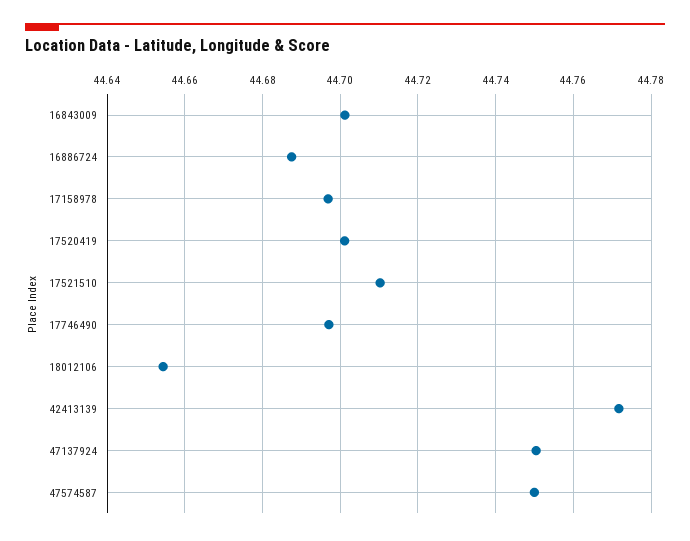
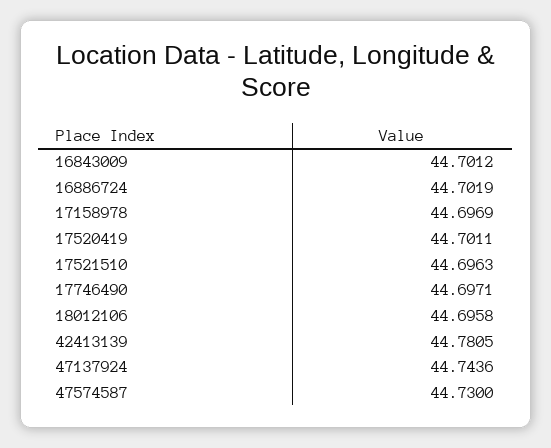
  {
    "16843009": 44.7012,
-   "16886724": 44.688,
+   "16886724": 44.7019,
    "17158978": 44.6969,
    "17520419": 44.7011,
-   "17521510": 44.71,
+   "17521510": 44.6963,
    "17746490": 44.6971,
-   "18012106": 44.654,
+   "18012106": 44.6958,
-   "42413139": 44.772,
+   "42413139": 44.7805,
-   "47137924": 44.75,
+   "47137924": 44.7436,
-   "47574587": 44.75
+   "47574587": 44.73
  }

